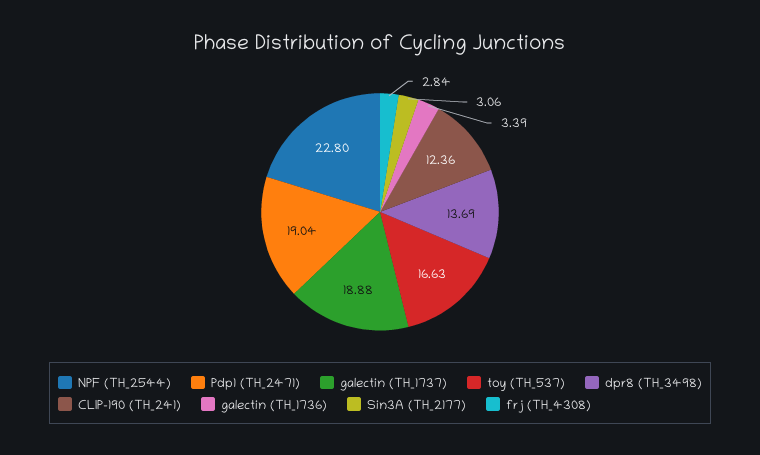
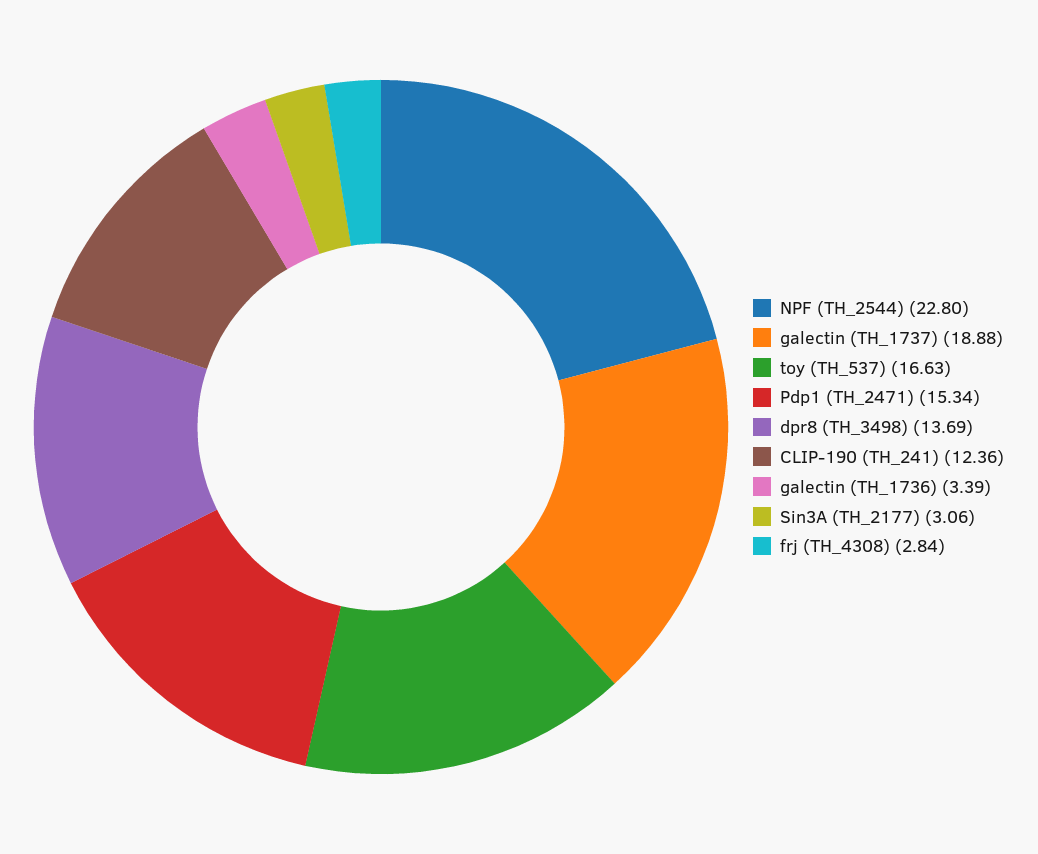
  {
    "NPF (TH_2544)": 22.8,
-   "Pdp1 (TH_2471)": 19.04,
+   "Pdp1 (TH_2471)": 15.34,
    "galectin (TH_1737)": 18.88,
    "toy (TH_537)": 16.63,
    "dpr8 (TH_3498)": 13.69,
    "CLIP-190 (TH_241)": 12.36,
    "galectin (TH_1736)": 3.39,
    "Sin3A (TH_2177)": 3.06,
    "frj (TH_4308)": 2.84
  }

